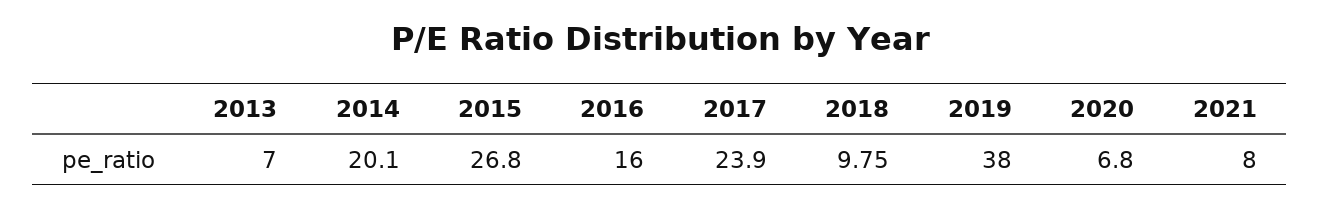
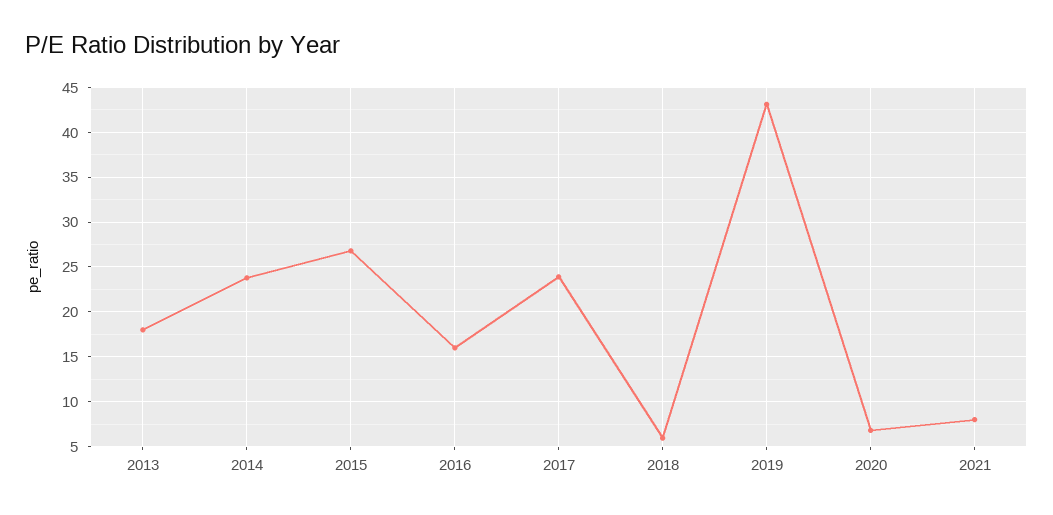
  {
-   "2013": 7,
+   "2013": 18,
-   "2014": 20.1,
+   "2014": 24,
    "2015": 26.8,
    "2016": 16,
    "2017": 23.9,
-   "2018": 9.75,
+   "2018": 6,
-   "2019": 38,
+   "2019": 43,
    "2020": 6.8,
    "2021": 8
  }

